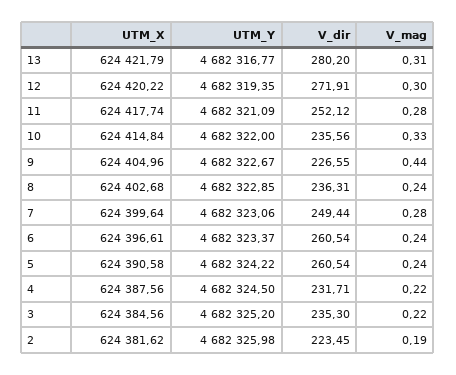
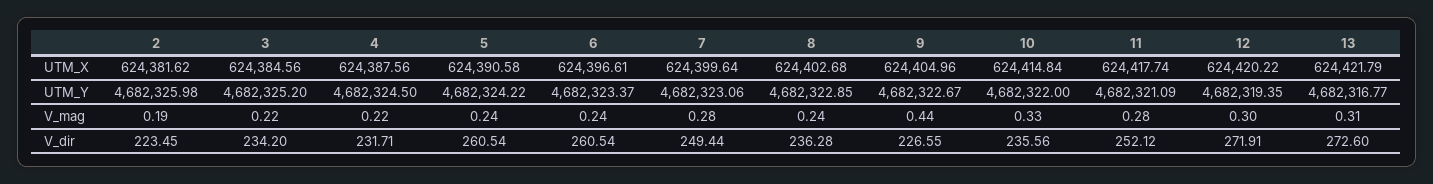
  {
    "UTM_X": {
      "13": 624421.79,
      "12": 624420.22,
      "11": 624417.74,
      "10": 624414.84,
      "9": 624404.96,
      "8": 624402.68,
      "7": 624399.64,
      "6": 624396.61,
      "5": 624390.58,
      "4": 624387.56,
      "3": 624384.56,
      "2": 624381.62
    },
    "UTM_Y": {
      "13": 4682316.77,
      "12": 4682319.35,
      "11": 4682321.09,
      "10": 4682322,
      "9": 4682322.67,
      "8": 4682322.85,
      "7": 4682323.06,
      "6": 4682323.37,
      "5": 4682324.22,
      "4": 4682324.5,
      "3": 4682325.2,
      "2": 4682325.98
    },
    "V_dir": {
-     "13": 280.2,
+     "13": 272.6,
      "12": 271.91,
      "11": 252.12,
      "10": 235.56,
      "9": 226.55,
-     "8": 236.31,
+     "8": 236.28,
      "7": 249.44,
      "6": 260.54,
      "5": 260.54,
      "4": 231.71,
-     "3": 235.3,
+     "3": 234.2,
      "2": 223.45
    },
    "V_mag": {
      "13": 0.31,
      "12": 0.3,
      "11": 0.28,
      "10": 0.33,
      "9": 0.44,
      "8": 0.24,
      "7": 0.28,
      "6": 0.24,
      "5": 0.24,
      "4": 0.22,
      "3": 0.22,
      "2": 0.19
    }
  }

